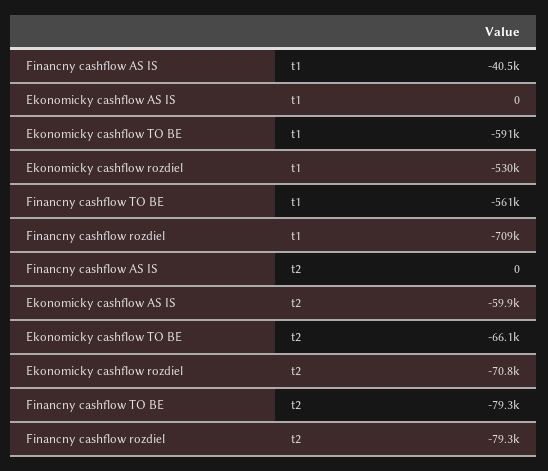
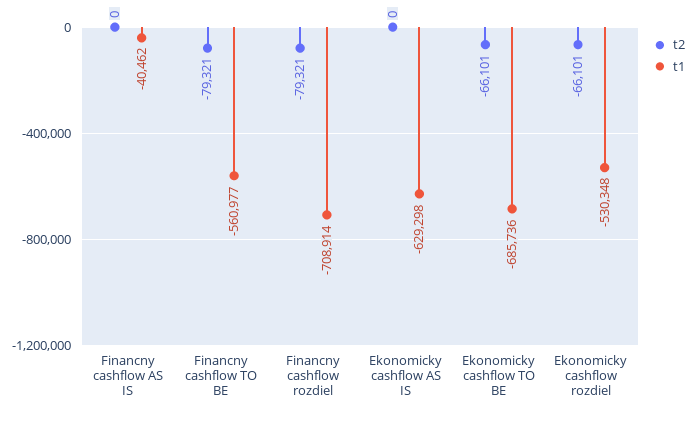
  {
    "t1": {
      "Financny cashflow AS IS": -40462,
-     "Ekonomicky cashflow AS IS": 0,
+     "Ekonomicky cashflow AS IS": -629298,
-     "Ekonomicky cashflow TO BE": -591000,
+     "Ekonomicky cashflow TO BE": -685736,
      "Ekonomicky cashflow rozdiel": -530348,
      "Financny cashflow TO BE": -560977,
      "Financny cashflow rozdiel": -708914
    },
    "t2": {
      "Financny cashflow AS IS": 0,
-     "Ekonomicky cashflow AS IS": -59900,
+     "Ekonomicky cashflow AS IS": 0,
      "Ekonomicky cashflow TO BE": -66101,
-     "Ekonomicky cashflow rozdiel": -70800,
+     "Ekonomicky cashflow rozdiel": -66101,
      "Financny cashflow TO BE": -79321,
      "Financny cashflow rozdiel": -79321
    }
  }

